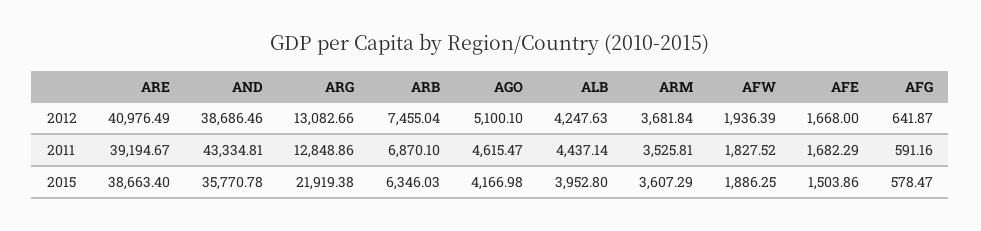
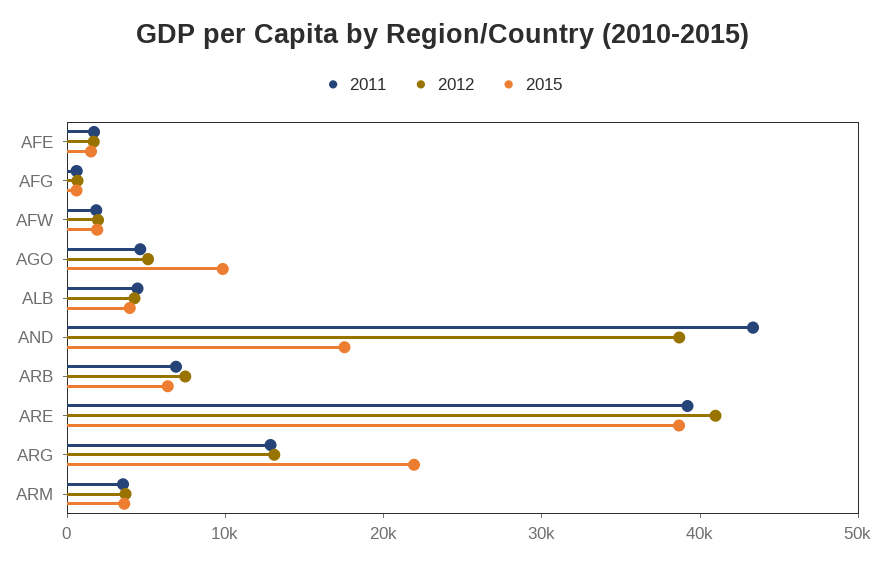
  {
    "2012": {
      "ARE": 40976.49,
      "AND": 38686.46,
      "ARG": 13082.66,
      "ARB": 7455.04,
      "AGO": 5100.1,
      "ALB": 4247.63,
      "ARM": 3681.84,
      "AFW": 1936.39,
      "AFE": 1668,
      "AFG": 641.87
    },
    "2011": {
      "ARE": 39194.67,
      "AND": 43334.81,
      "ARG": 12848.86,
      "ARB": 6870.1,
      "AGO": 4615.47,
      "ALB": 4437.14,
      "ARM": 3525.81,
      "AFW": 1827.52,
      "AFE": 1682.29,
      "AFG": 591.16
    },
    "2015": {
      "ARE": 38663.4,
-     "AND": 35770.78,
+     "AND": 18000,
      "ARG": 21919.38,
      "ARB": 6346.03,
-     "AGO": 4166.98,
+     "AGO": 10000,
      "ALB": 3952.8,
      "ARM": 3607.29,
      "AFW": 1886.25,
      "AFE": 1503.86,
      "AFG": 578.47
    }
  }

